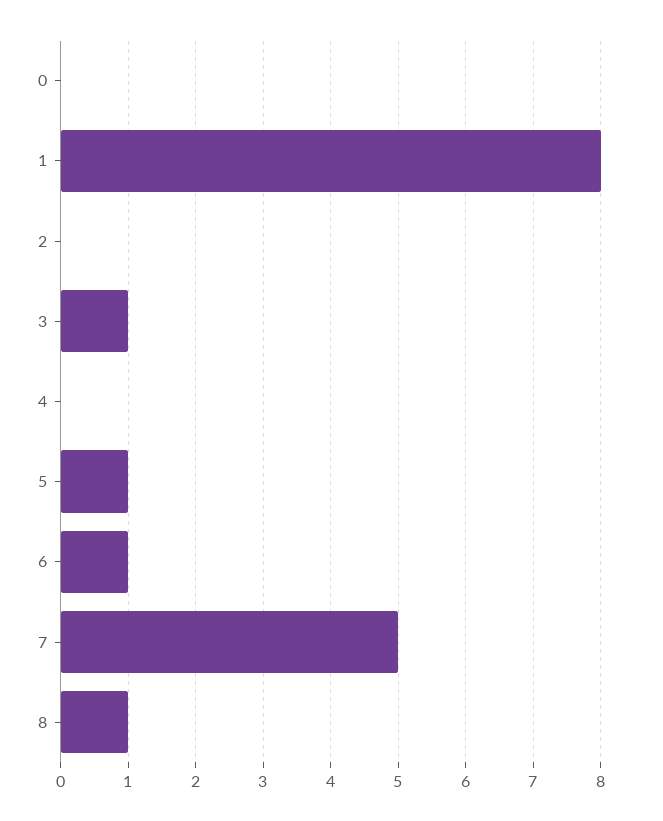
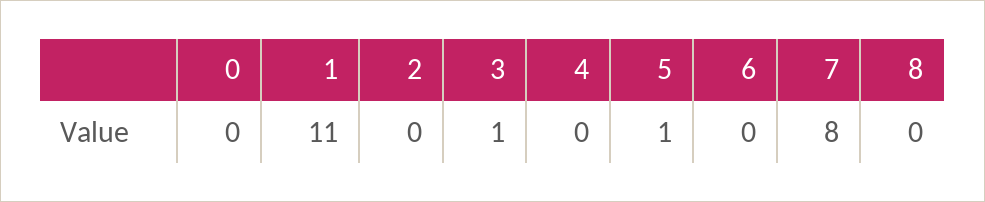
  {
    "0": 0,
-   "1": 8,
+   "1": 11,
    "2": 0,
    "3": 1,
    "4": 0,
    "5": 1,
-   "6": 1,
+   "6": 0,
-   "7": 5,
+   "7": 8,
-   "8": 1
+   "8": 0
  }

